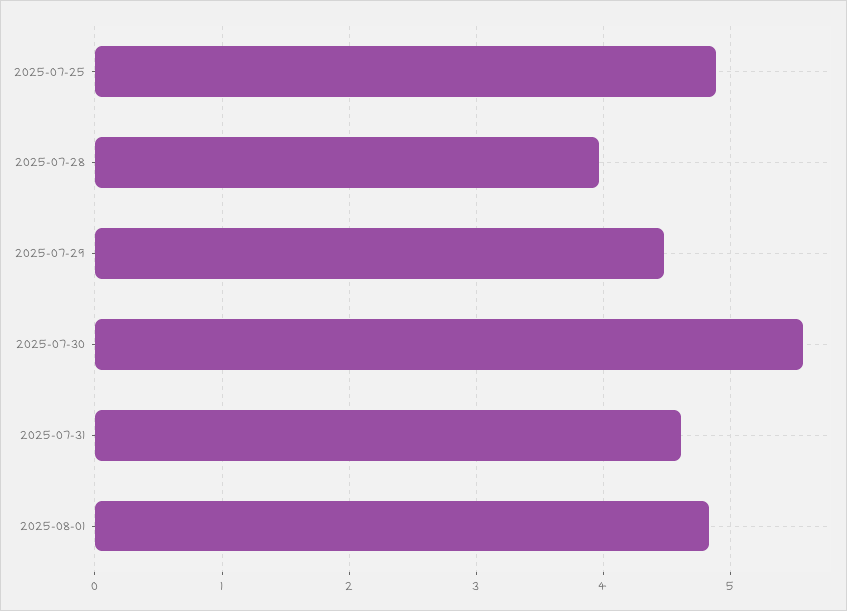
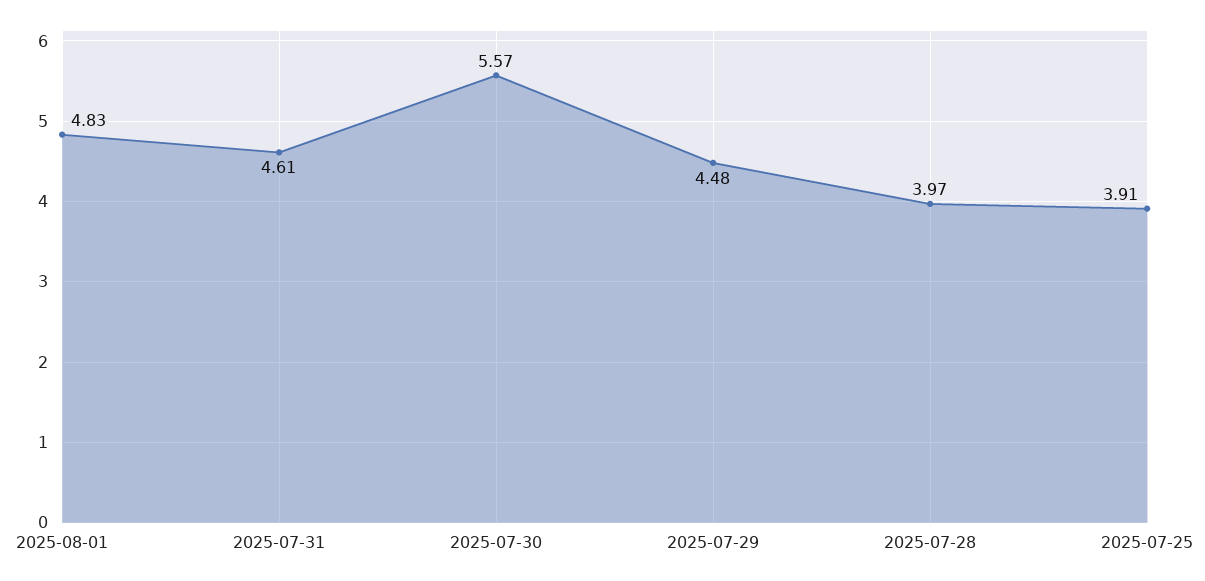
  {
-   "2025-07-25": 4.9,
+   "2025-07-25": 3.91,
    "2025-07-28": 3.97,
    "2025-07-29": 4.48,
    "2025-07-30": 5.57,
    "2025-07-31": 4.61,
    "2025-08-01": 4.83
  }

